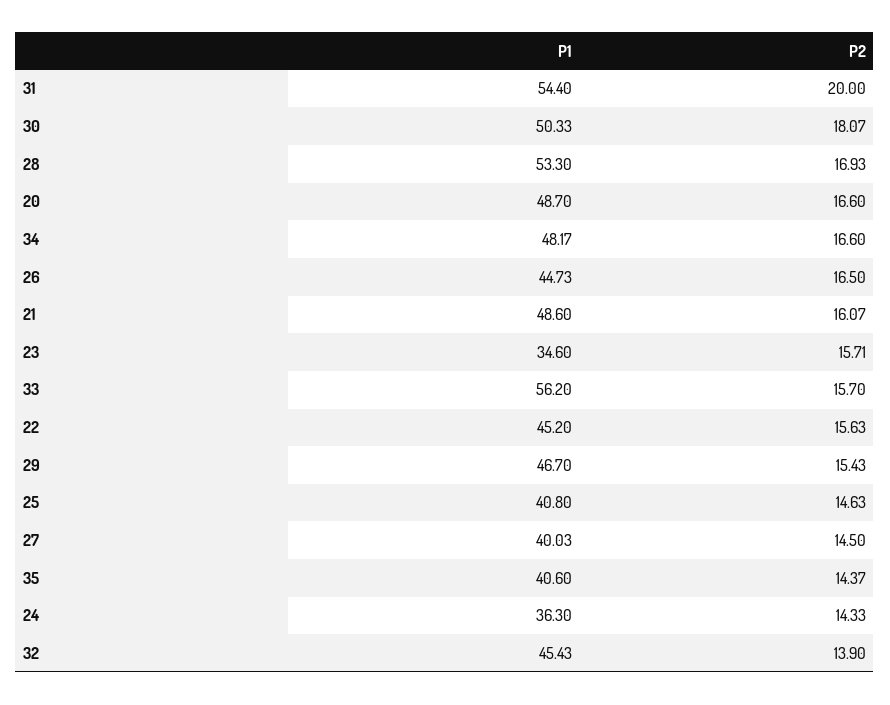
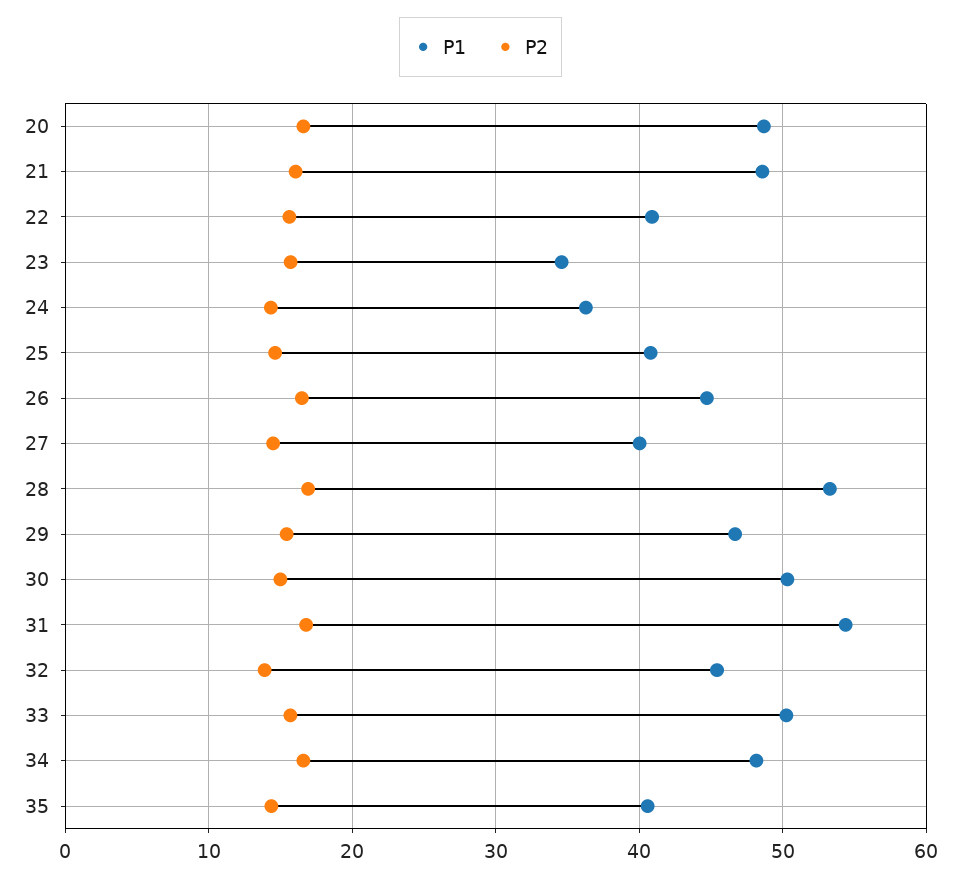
  {
    "P1": {
      "31": 54.4,
      "30": 50.33,
      "28": 53.3,
      "20": 48.7,
      "34": 48.17,
      "26": 44.73,
      "21": 48.6,
      "23": 34.6,
-     "33": 56.2,
+     "33": 50,
-     "22": 45.2,
+     "22": 41,
      "29": 46.7,
      "25": 40.8,
      "27": 40.03,
      "35": 40.6,
      "24": 36.3,
      "32": 45.43
    },
    "P2": {
-     "31": 20,
+     "31": 17,
-     "30": 18.07,
+     "30": 15,
      "28": 16.93,
      "20": 16.6,
      "34": 16.6,
      "26": 16.5,
      "21": 16.07,
      "23": 15.71,
      "33": 15.7,
      "22": 15.63,
      "29": 15.43,
      "25": 14.63,
      "27": 14.5,
      "35": 14.37,
      "24": 14.33,
      "32": 13.9
    }
  }

